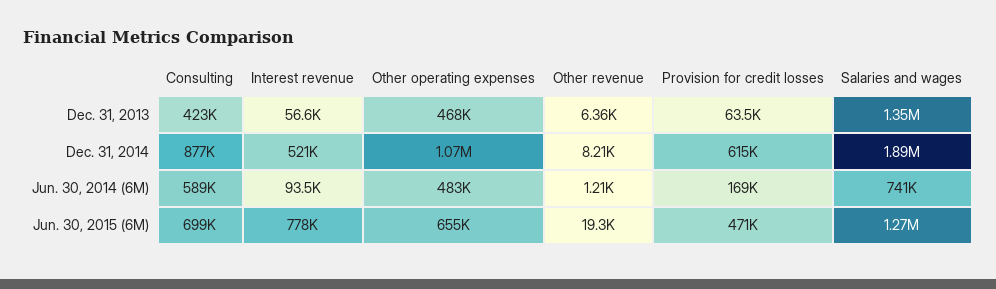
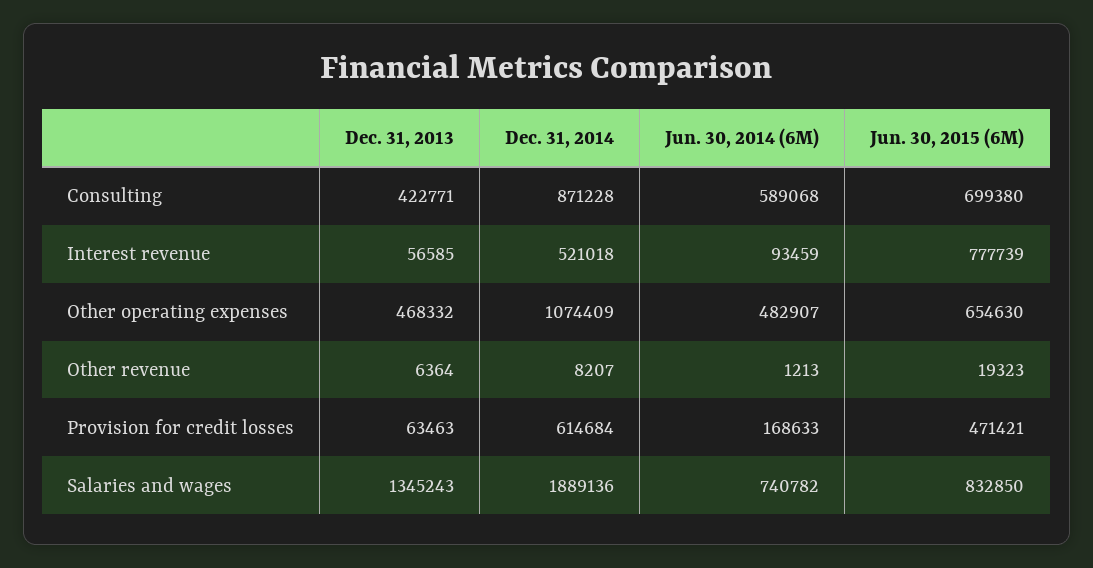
  {
    "Consulting": {
      "Dec. 31, 2013": 422771,
-     "Dec. 31, 2014": 877000,
+     "Dec. 31, 2014": 871228,
      "Jun. 30, 2014 (6M)": 589068,
      "Jun. 30, 2015 (6M)": 699380
    },
    "Interest revenue": {
      "Dec. 31, 2013": 56585,
      "Dec. 31, 2014": 521018,
      "Jun. 30, 2014 (6M)": 93459,
      "Jun. 30, 2015 (6M)": 777739
    },
    "Other operating expenses": {
      "Dec. 31, 2013": 468332,
      "Dec. 31, 2014": 1074409,
      "Jun. 30, 2014 (6M)": 482907,
      "Jun. 30, 2015 (6M)": 654630
    },
    "Other revenue": {
      "Dec. 31, 2013": 6364,
      "Dec. 31, 2014": 8207,
      "Jun. 30, 2014 (6M)": 1213,
      "Jun. 30, 2015 (6M)": 19323
    },
    "Provision for credit losses": {
      "Dec. 31, 2013": 63463,
      "Dec. 31, 2014": 614684,
      "Jun. 30, 2014 (6M)": 168633,
      "Jun. 30, 2015 (6M)": 471421
    },
    "Salaries and wages": {
      "Dec. 31, 2013": 1345243,
      "Dec. 31, 2014": 1889136,
      "Jun. 30, 2014 (6M)": 740782,
-     "Jun. 30, 2015 (6M)": 1270000
+     "Jun. 30, 2015 (6M)": 832850
    }
  }

